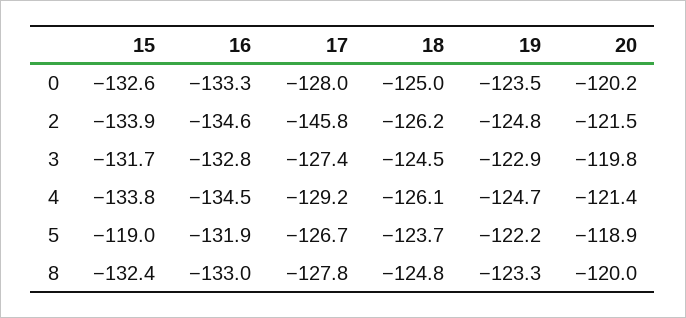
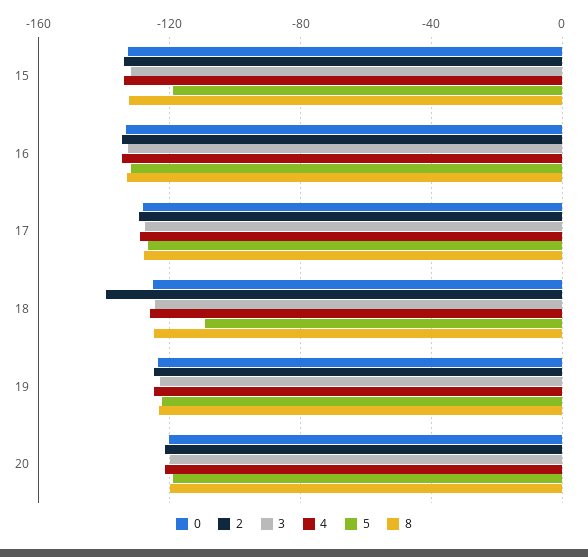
  {
    "0": {
      "15": -132.6,
      "16": -133.3,
      "17": -128,
      "18": -125,
      "19": -123.5,
      "20": -120.2
    },
    "2": {
      "15": -133.9,
      "16": -134.6,
-     "17": -145.8,
+     "17": -130,
-     "18": -126.2,
+     "18": -140,
      "19": -124.8,
      "20": -121.5
    },
    "3": {
      "15": -131.7,
      "16": -132.8,
      "17": -127.4,
      "18": -124.5,
      "19": -122.9,
      "20": -119.8
    },
    "4": {
      "15": -133.8,
      "16": -134.5,
      "17": -129.2,
      "18": -126.1,
      "19": -124.7,
      "20": -121.4
    },
    "5": {
      "15": -119,
      "16": -131.9,
      "17": -126.7,
-     "18": -123.7,
+     "18": -110,
      "19": -122.2,
      "20": -118.9
    },
    "8": {
      "15": -132.4,
      "16": -133,
      "17": -127.8,
      "18": -124.8,
      "19": -123.3,
      "20": -120
    }
  }

